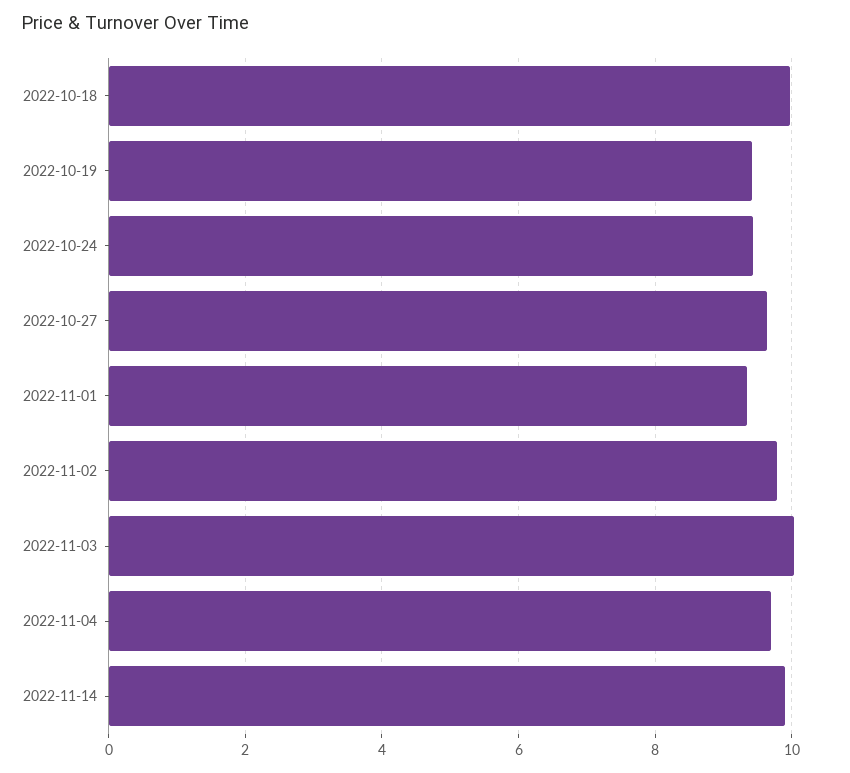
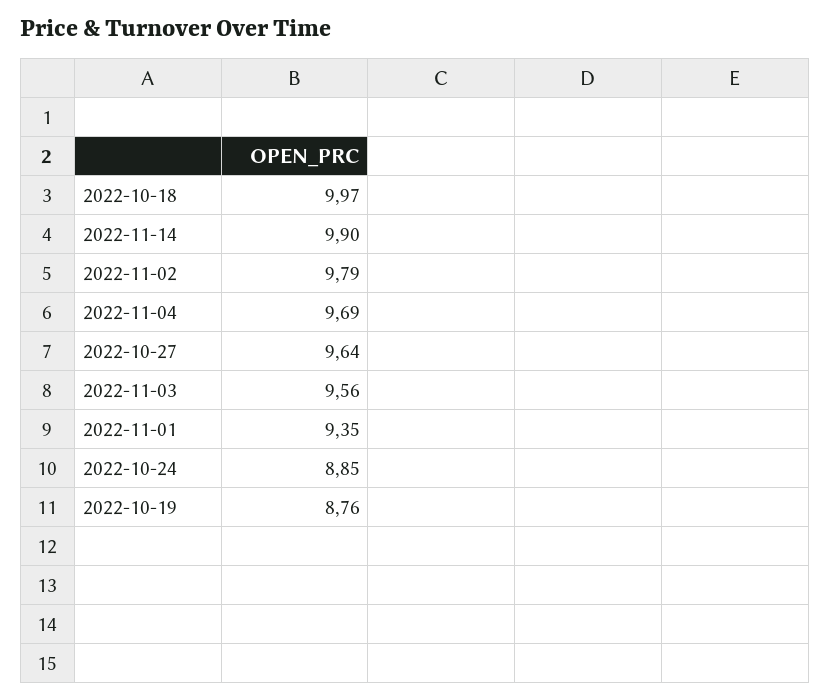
  {
    "2022-10-18": 9.97,
-   "2022-10-19": 9.4,
+   "2022-10-19": 8.76,
-   "2022-10-24": 9.4,
+   "2022-10-24": 8.85,
    "2022-10-27": 9.64,
    "2022-11-01": 9.35,
    "2022-11-02": 9.79,
-   "2022-11-03": 10,
+   "2022-11-03": 9.56,
    "2022-11-04": 9.69,
    "2022-11-14": 9.9
  }

